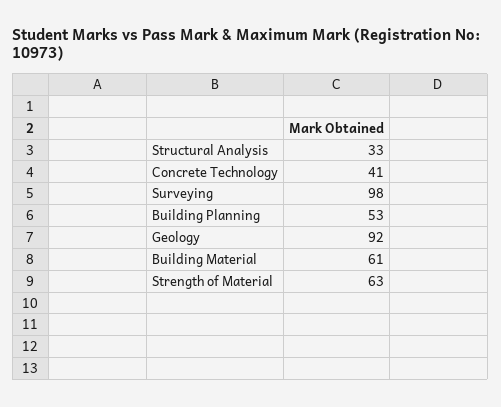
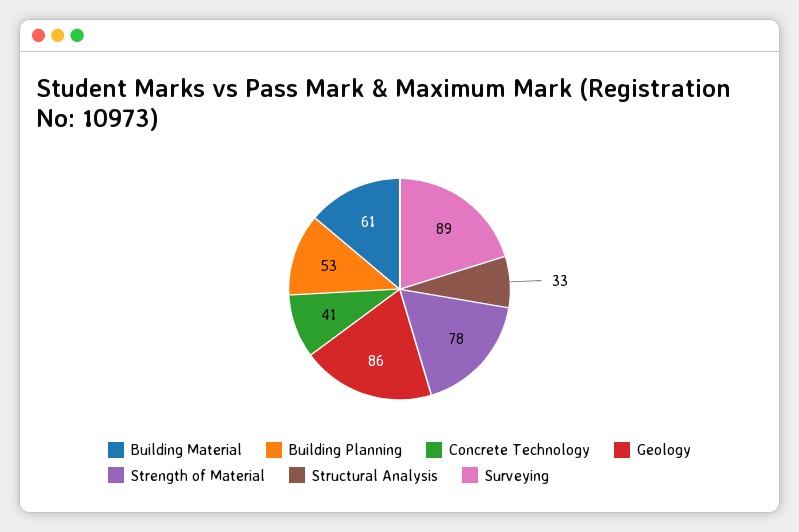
  {
    "Structural Analysis": 33,
    "Concrete Technology": 41,
-   "Surveying": 98,
+   "Surveying": 89,
    "Building Planning": 53,
-   "Geology": 92,
+   "Geology": 86,
    "Building Material": 61,
-   "Strength of Material": 63
+   "Strength of Material": 78
  }

